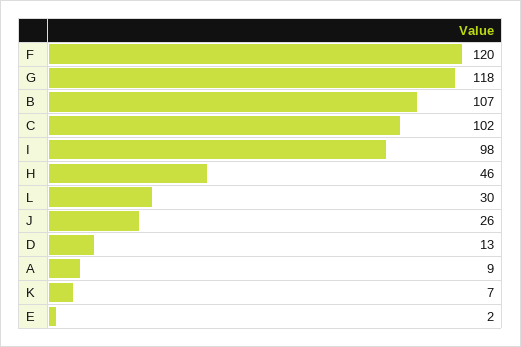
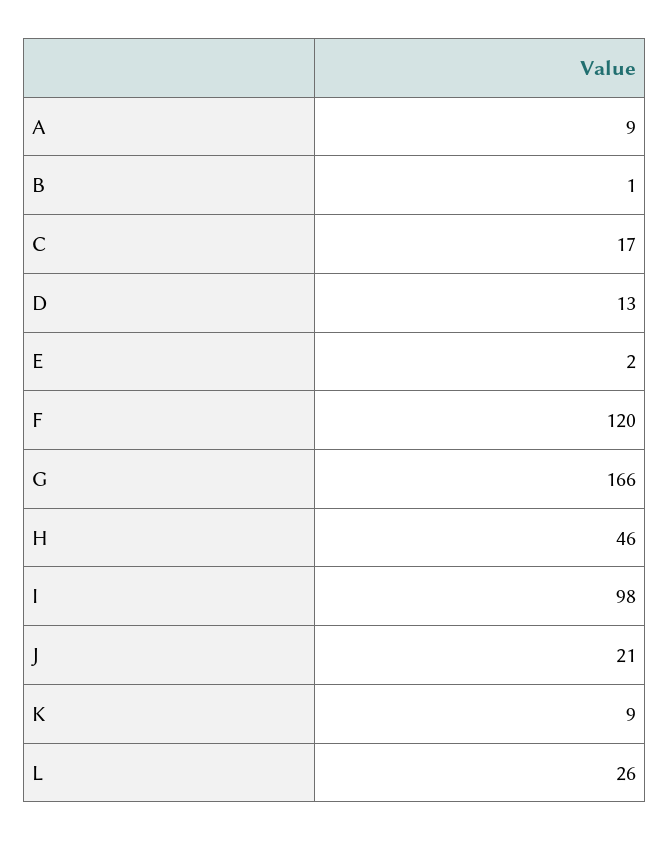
  {
    "F": 120,
-   "G": 118,
+   "G": 166,
-   "B": 107,
+   "B": 1,
-   "C": 102,
+   "C": 17,
    "I": 98,
    "H": 46,
-   "L": 30,
+   "L": 26,
-   "J": 26,
+   "J": 21,
    "D": 13,
    "A": 9,
-   "K": 7,
+   "K": 9,
    "E": 2
  }

